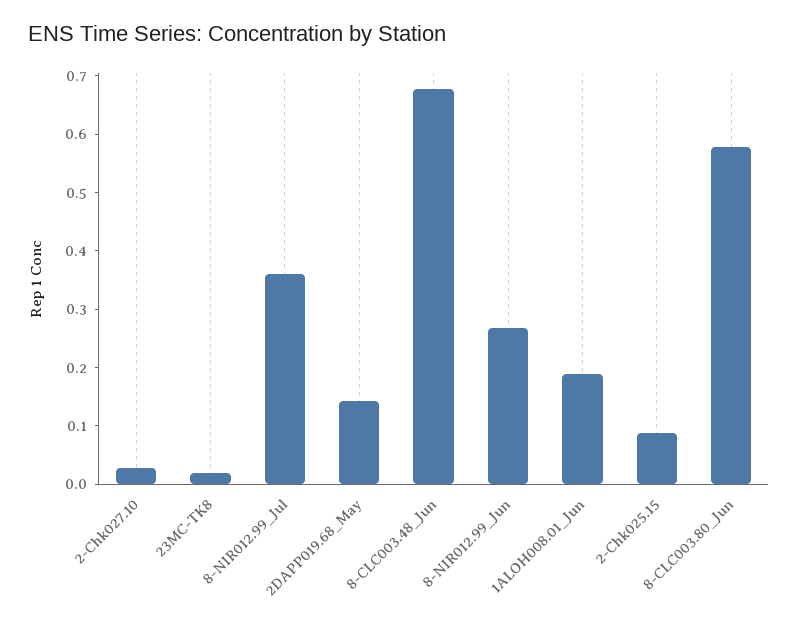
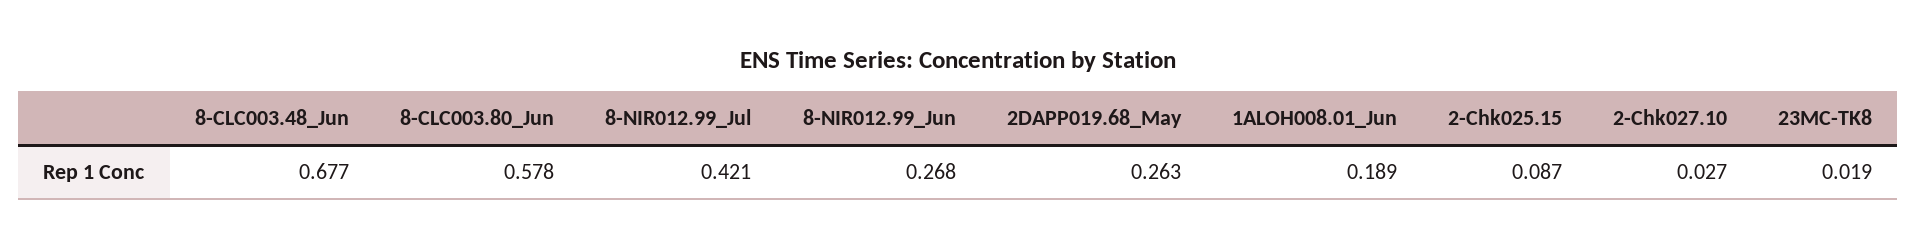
  {
    "2-Chk027.10": 0.027,
    "23MC-TK8": 0.019,
-   "8-NIR012.99_Jul": 0.36,
+   "8-NIR012.99_Jul": 0.421,
-   "2DAPP019.68_May": 0.14,
+   "2DAPP019.68_May": 0.263,
    "8-CLC003.48_Jun": 0.677,
    "8-NIR012.99_Jun": 0.268,
    "1ALOH008.01_Jun": 0.189,
    "2-Chk025.15": 0.087,
    "8-CLC003.80_Jun": 0.578
  }

